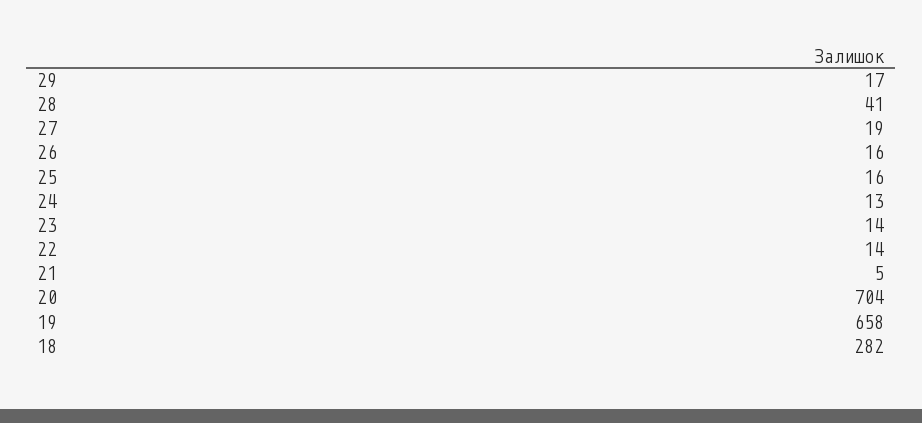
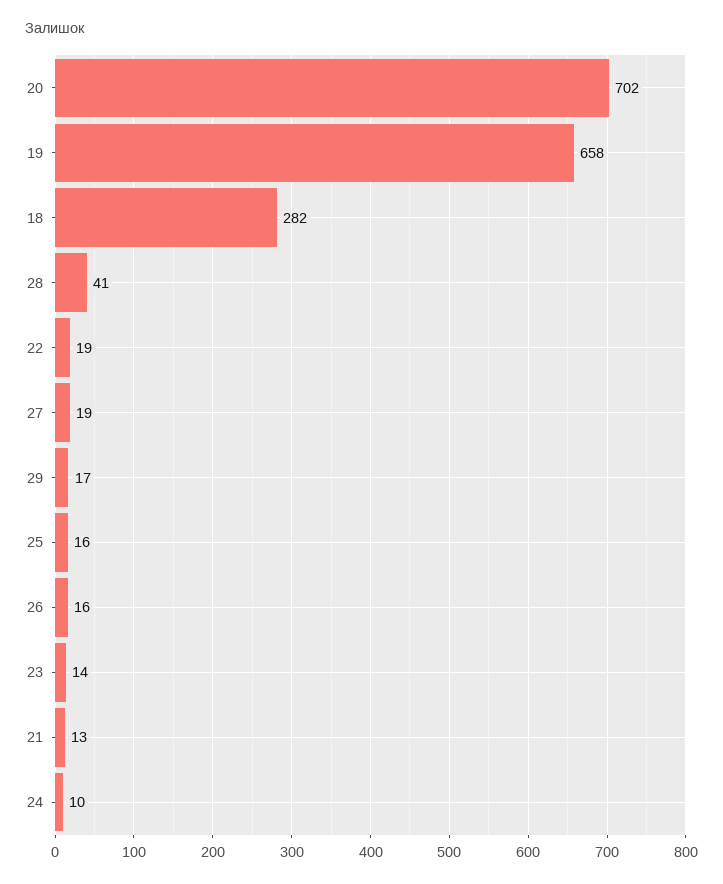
  {
    "29": 17,
    "28": 41,
    "27": 19,
    "26": 16,
    "25": 16,
-   "24": 13,
+   "24": 10,
    "23": 14,
-   "22": 14,
+   "22": 19,
-   "21": 5,
+   "21": 13,
-   "20": 704,
+   "20": 702,
    "19": 658,
    "18": 282
  }

